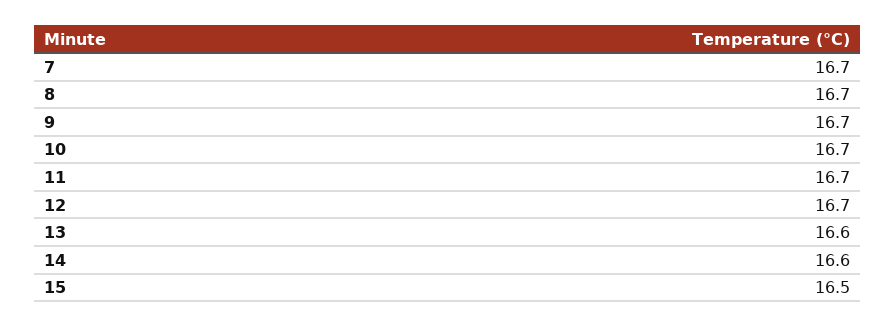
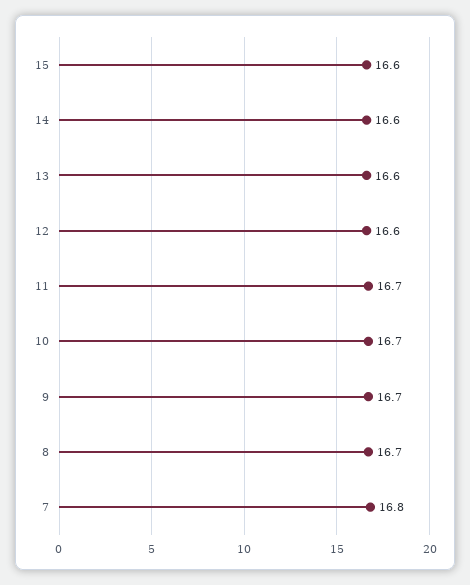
  {
-   "7": 16.7,
+   "7": 16.8,
    "8": 16.7,
    "9": 16.7,
    "10": 16.7,
    "11": 16.7,
-   "12": 16.7,
+   "12": 16.6,
    "13": 16.6,
    "14": 16.6,
-   "15": 16.5
+   "15": 16.6
  }

